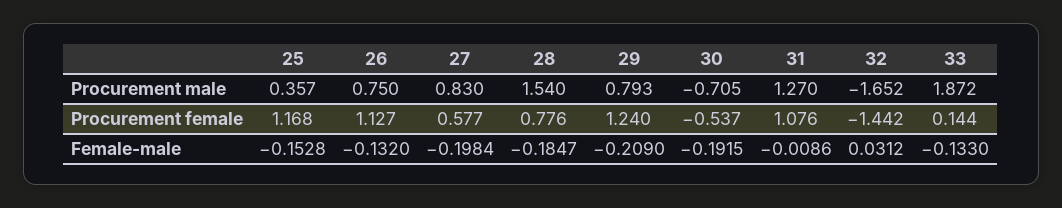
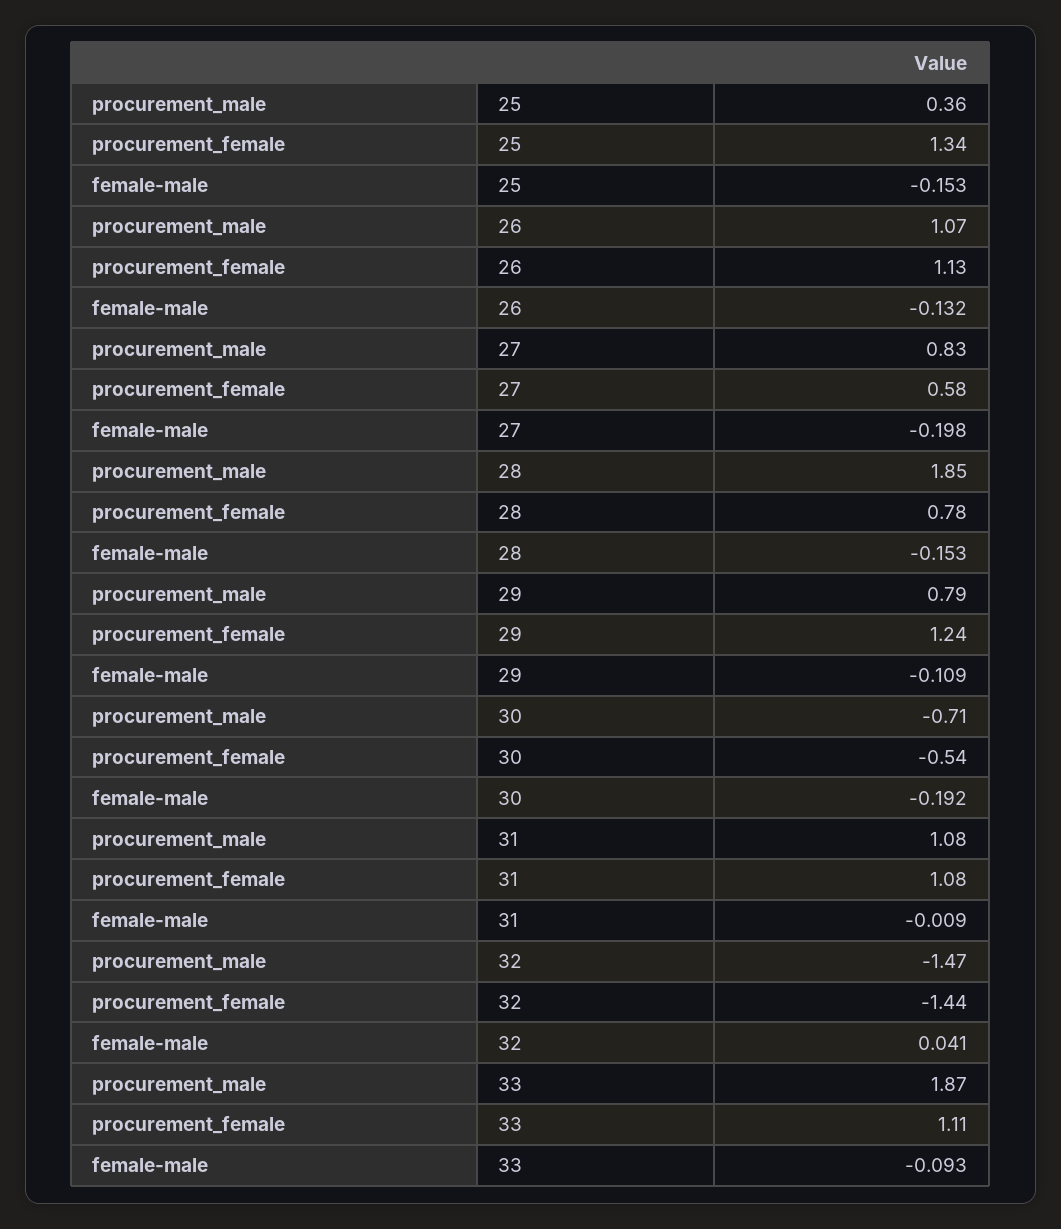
  {
    "25": {
      "Procurement male": 0.357,
-     "Procurement female": 1.168,
+     "Procurement female": 1.34,
      "Female-male": -0.1528
    },
    "26": {
-     "Procurement male": 0.75,
+     "Procurement male": 1.07,
      "Procurement female": 1.127,
      "Female-male": -0.132
    },
    "27": {
      "Procurement male": 0.83,
      "Procurement female": 0.577,
      "Female-male": -0.1984
    },
    "28": {
-     "Procurement male": 1.54,
+     "Procurement male": 1.85,
      "Procurement female": 0.776,
-     "Female-male": -0.1847
+     "Female-male": -0.153
    },
    "29": {
      "Procurement male": 0.793,
      "Procurement female": 1.24,
-     "Female-male": -0.209
+     "Female-male": -0.109
    },
    "30": {
      "Procurement male": -0.705,
      "Procurement female": -0.537,
      "Female-male": -0.1915
    },
    "31": {
-     "Procurement male": 1.27,
+     "Procurement male": 1.08,
      "Procurement female": 1.076,
      "Female-male": -0.0086
    },
    "32": {
-     "Procurement male": -1.652,
+     "Procurement male": -1.47,
      "Procurement female": -1.442,
-     "Female-male": 0.0312
+     "Female-male": 0.041
    },
    "33": {
      "Procurement male": 1.872,
-     "Procurement female": 0.144,
+     "Procurement female": 1.11,
-     "Female-male": -0.133
+     "Female-male": -0.093
    }
  }

